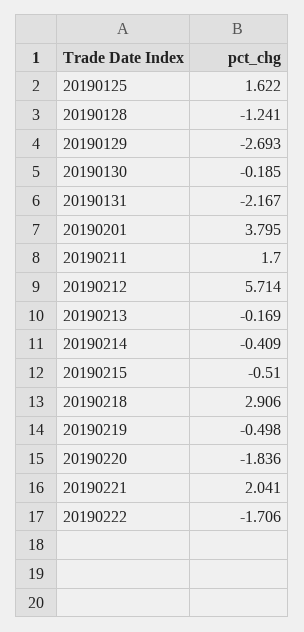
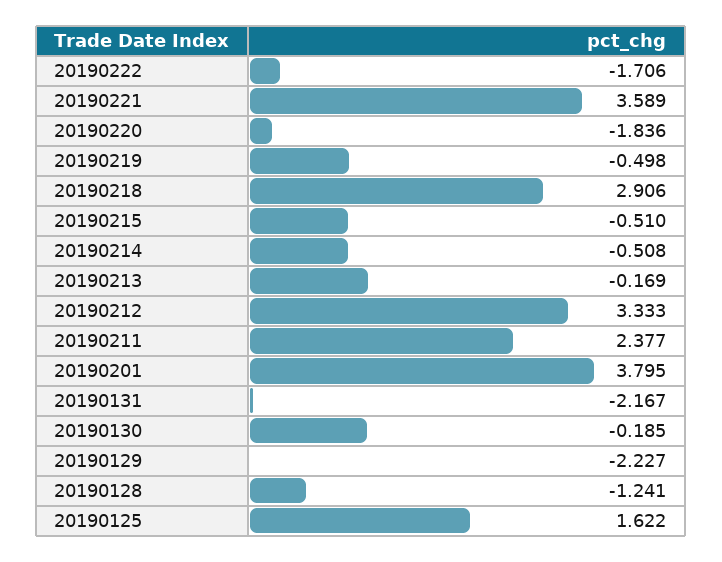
  {
    "20190125": 1.622,
    "20190128": -1.241,
-   "20190129": -2.693,
+   "20190129": -2.227,
    "20190130": -0.185,
    "20190131": -2.167,
    "20190201": 3.795,
-   "20190211": 1.7,
+   "20190211": 2.377,
-   "20190212": 5.714,
+   "20190212": 3.333,
    "20190213": -0.169,
-   "20190214": -0.409,
+   "20190214": -0.508,
    "20190215": -0.51,
    "20190218": 2.906,
    "20190219": -0.498,
    "20190220": -1.836,
-   "20190221": 2.041,
+   "20190221": 3.589,
    "20190222": -1.706
  }

